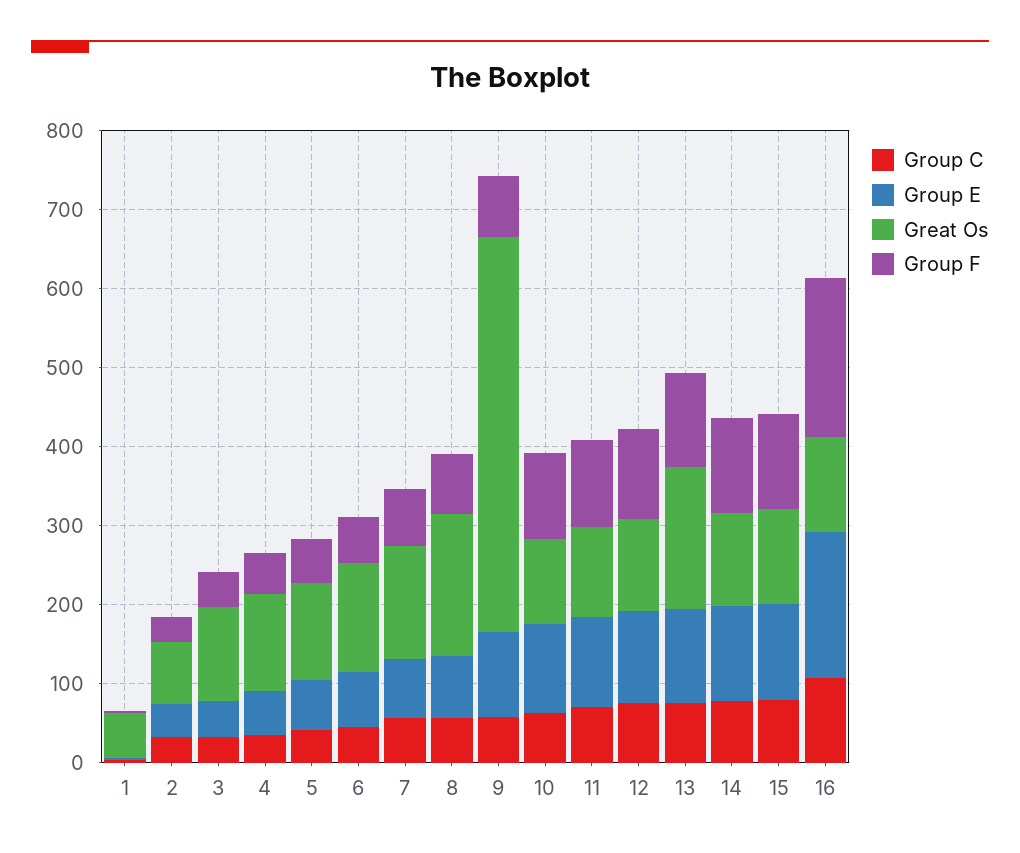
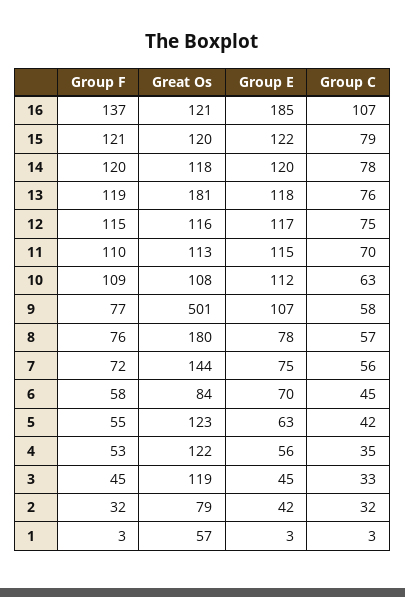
  {
    "Group C": {
      "1": 3,
      "2": 32,
      "3": 33,
      "4": 35,
      "5": 42,
      "6": 45,
      "7": 56,
      "8": 57,
      "9": 58,
      "10": 63,
      "11": 70,
      "12": 75,
      "13": 76,
      "14": 78,
      "15": 79,
      "16": 107
    },
    "Group E": {
      "1": 3,
      "2": 42,
      "3": 45,
      "4": 56,
      "5": 63,
      "6": 70,
      "7": 75,
      "8": 78,
      "9": 107,
      "10": 112,
      "11": 115,
      "12": 117,
      "13": 118,
      "14": 120,
      "15": 122,
      "16": 185
    },
    "Great Os": {
      "1": 57,
      "2": 79,
      "3": 119,
      "4": 122,
      "5": 123,
-     "6": 140,
+     "6": 84,
      "7": 144,
      "8": 180,
      "9": 501,
      "10": 108,
      "11": 113,
      "12": 116,
      "13": 181,
      "14": 118,
      "15": 120,
      "16": 121
    },
    "Group F": {
      "1": 3,
      "2": 32,
      "3": 45,
      "4": 53,
      "5": 55,
      "6": 58,
      "7": 72,
      "8": 76,
      "9": 77,
      "10": 109,
      "11": 110,
      "12": 115,
      "13": 119,
      "14": 120,
      "15": 121,
-     "16": 200
+     "16": 137
    }
  }

